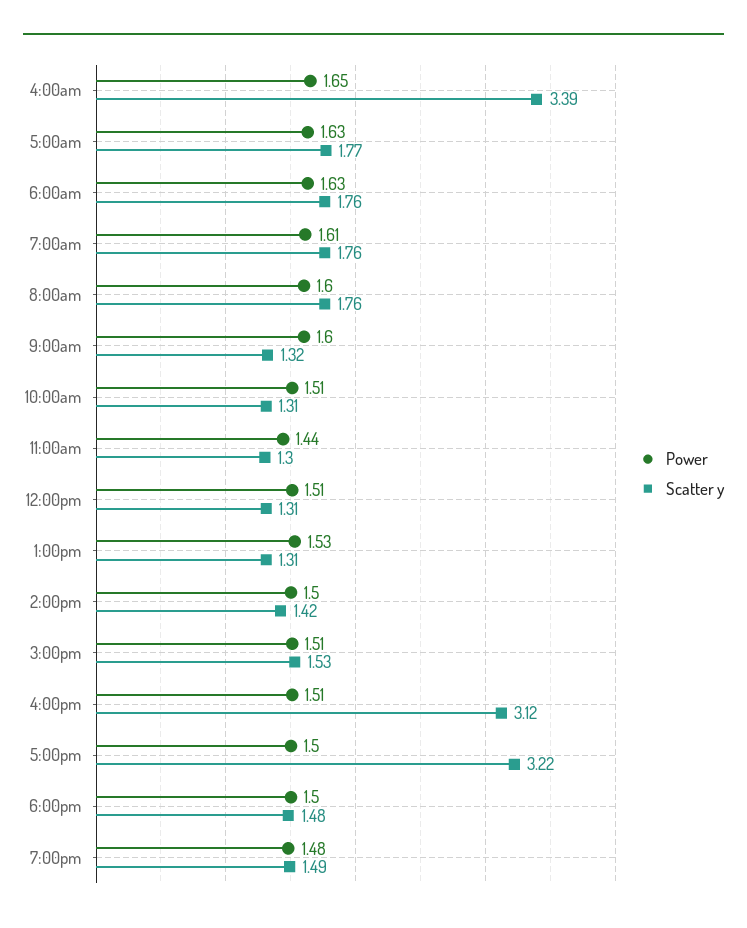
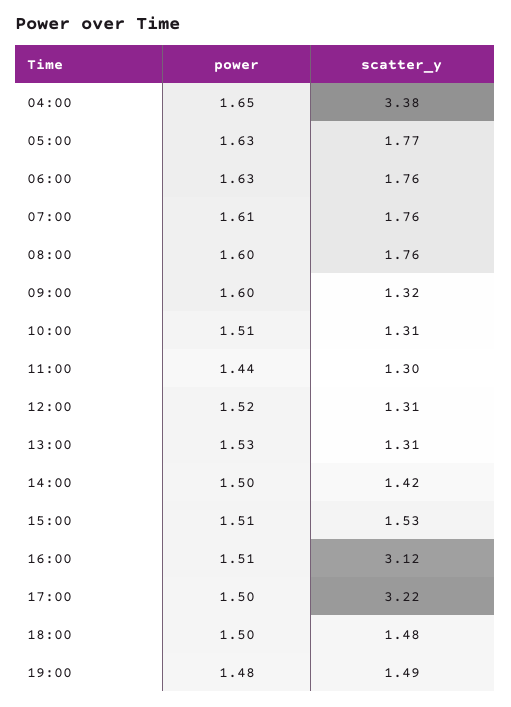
  {
    "Power": {
      "4:00am": 1.65,
      "5:00am": 1.63,
      "6:00am": 1.63,
      "7:00am": 1.61,
      "8:00am": 1.6,
      "9:00am": 1.6,
      "10:00am": 1.51,
      "11:00am": 1.44,
-     "12:00pm": 1.51,
+     "12:00pm": 1.52,
      "1:00pm": 1.53,
      "2:00pm": 1.5,
      "3:00pm": 1.51,
      "4:00pm": 1.51,
      "5:00pm": 1.5,
      "6:00pm": 1.5,
      "7:00pm": 1.48
    },
    "Scatter y": {
-     "4:00am": 3.39,
+     "4:00am": 3.38,
      "5:00am": 1.77,
      "6:00am": 1.76,
      "7:00am": 1.76,
      "8:00am": 1.76,
      "9:00am": 1.32,
      "10:00am": 1.31,
      "11:00am": 1.3,
      "12:00pm": 1.31,
      "1:00pm": 1.31,
      "2:00pm": 1.42,
      "3:00pm": 1.53,
      "4:00pm": 3.12,
      "5:00pm": 3.22,
      "6:00pm": 1.48,
      "7:00pm": 1.49
    }
  }

